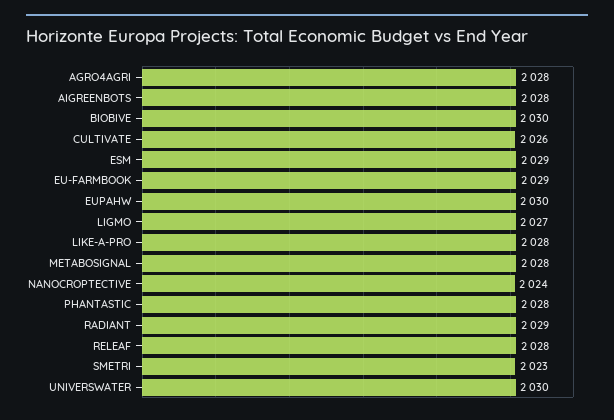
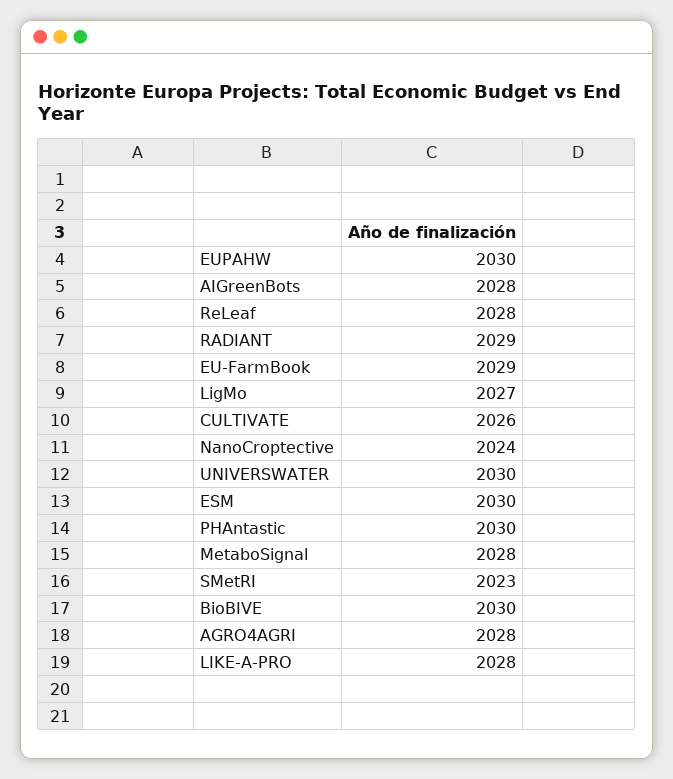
  {
    "AGRO4AGRI": 2028,
    "AIGREENBOTS": 2028,
    "BIOBIVE": 2030,
    "CULTIVATE": 2026,
-   "ESM": 2029,
+   "ESM": 2030,
    "EU-FARMBOOK": 2029,
    "EUPAHW": 2030,
    "LIGMO": 2027,
    "LIKE-A-PRO": 2028,
    "METABOSIGNAL": 2028,
    "NANOCROPTECTIVE": 2024,
-   "PHANTASTIC": 2028,
+   "PHANTASTIC": 2030,
    "RADIANT": 2029,
    "RELEAF": 2028,
    "SMETRI": 2023,
    "UNIVERSWATER": 2030
  }

